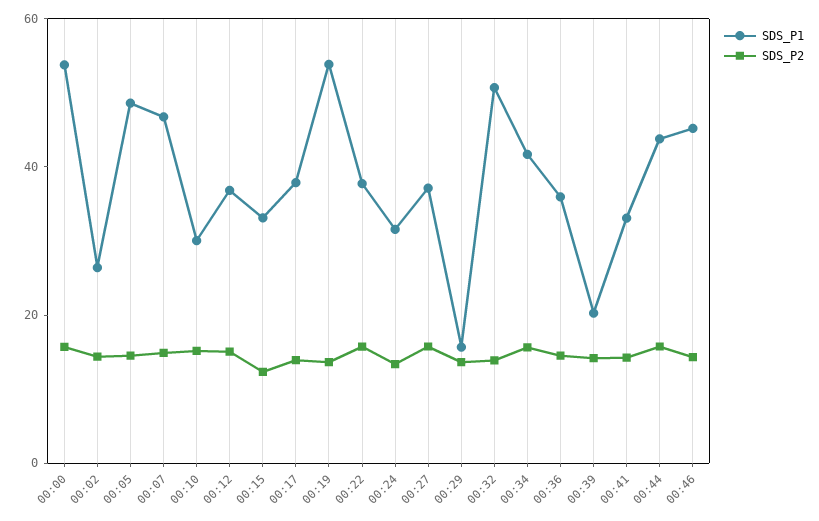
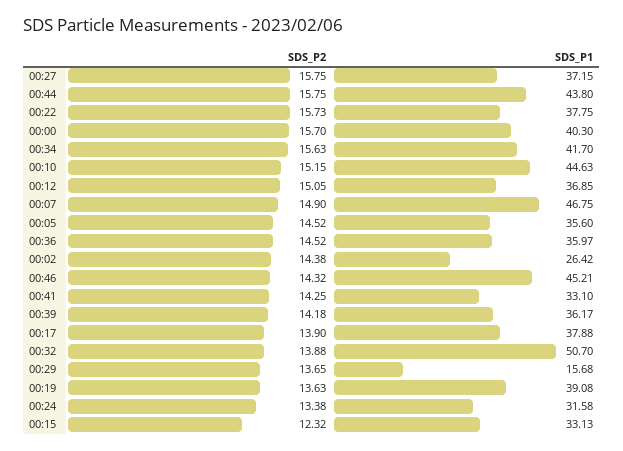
  {
    "SDS_P1": {
-     "00:00": 55,
+     "00:00": 40.3,
      "00:02": 26.42,
-     "00:05": 50,
+     "00:05": 35.6,
      "00:07": 46.75,
-     "00:10": 30,
+     "00:10": 44.63,
      "00:12": 36.85,
      "00:15": 33.13,
      "00:17": 37.88,
-     "00:19": 55,
+     "00:19": 39.08,
      "00:22": 37.75,
      "00:24": 31.58,
      "00:27": 37.15,
      "00:29": 15.68,
      "00:32": 50.7,
      "00:34": 41.7,
      "00:36": 35.97,
-     "00:39": 20,
+     "00:39": 36.17,
      "00:41": 33.1,
      "00:44": 43.8,
      "00:46": 45.21
    },
    "SDS_P2": {
      "00:00": 15.7,
      "00:02": 14.38,
      "00:05": 14.52,
      "00:07": 14.9,
      "00:10": 15.15,
      "00:12": 15.05,
      "00:15": 12.32,
      "00:17": 13.9,
      "00:19": 13.63,
      "00:22": 15.73,
      "00:24": 13.38,
      "00:27": 15.75,
      "00:29": 13.65,
      "00:32": 13.88,
      "00:34": 15.63,
      "00:36": 14.52,
      "00:39": 14.18,
      "00:41": 14.25,
      "00:44": 15.75,
      "00:46": 14.32
    }
  }

